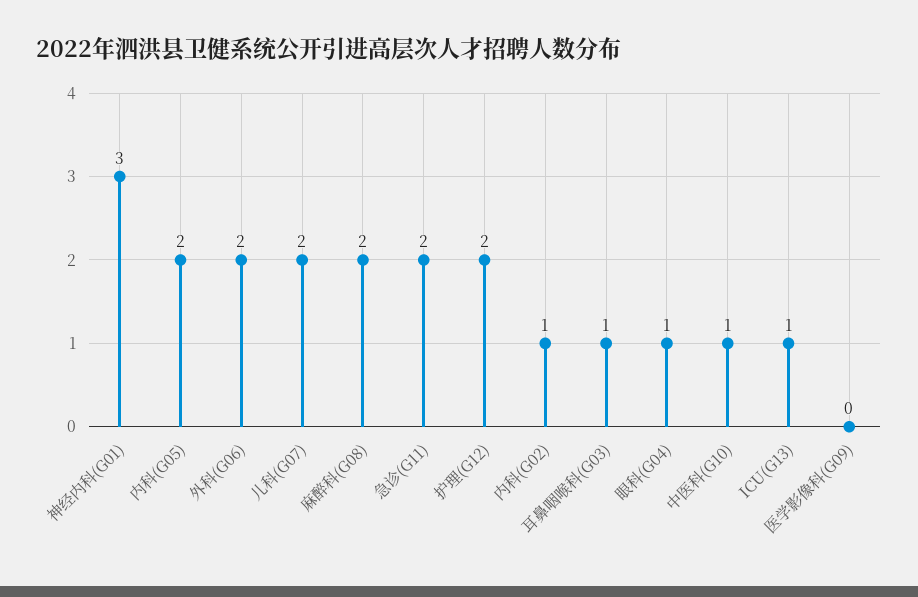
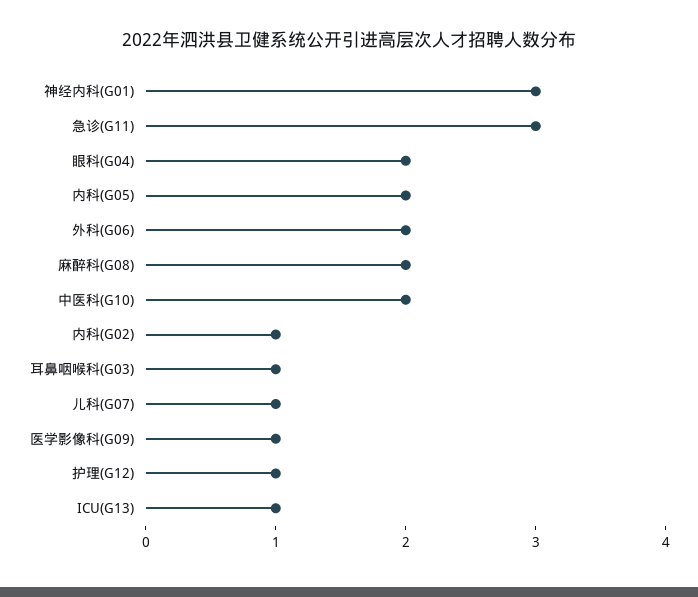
  {
    "神经内科(G01)": 3,
    "内科(G05)": 2,
    "外科(G06)": 2,
-   "儿科(G07)": 2,
+   "儿科(G07)": 1,
    "麻醉科(G08)": 2,
-   "急诊(G11)": 2,
+   "急诊(G11)": 3,
-   "护理(G12)": 2,
+   "护理(G12)": 1,
    "内科(G02)": 1,
    "耳鼻咽喉科(G03)": 1,
-   "眼科(G04)": 1,
+   "眼科(G04)": 2,
-   "中医科(G10)": 1,
+   "中医科(G10)": 2,
    "ICU(G13)": 1,
-   "医学影像科(G09)": 0
+   "医学影像科(G09)": 1
  }

